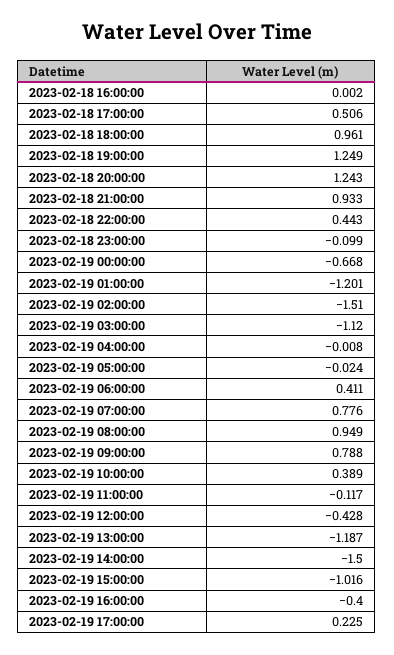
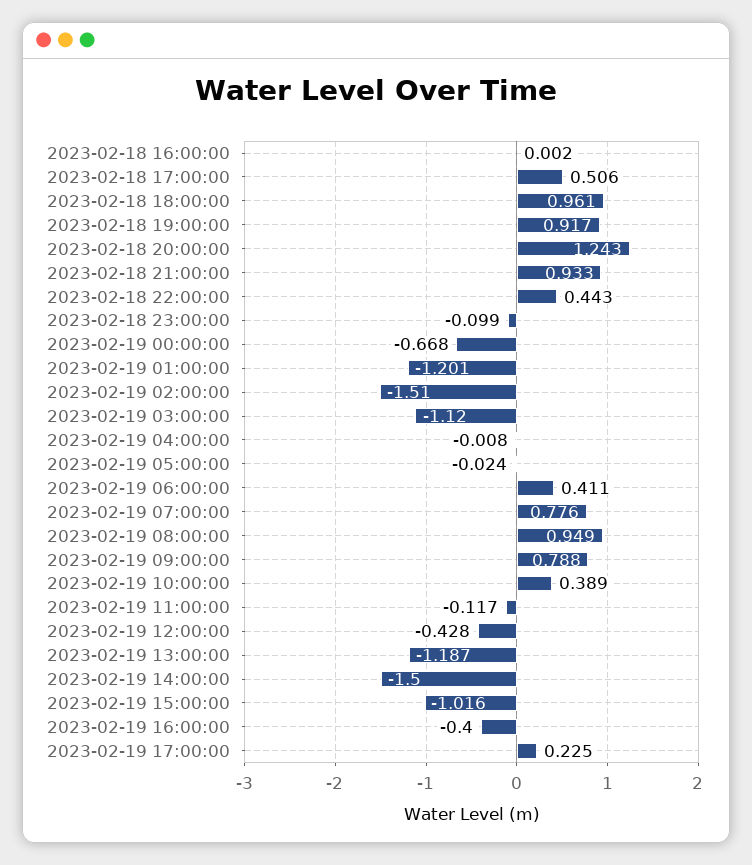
  {
    "2023-02-18 16:00:00": 0.002,
    "2023-02-18 17:00:00": 0.506,
    "2023-02-18 18:00:00": 0.961,
-   "2023-02-18 19:00:00": 1.249,
+   "2023-02-18 19:00:00": 0.917,
    "2023-02-18 20:00:00": 1.243,
    "2023-02-18 21:00:00": 0.933,
    "2023-02-18 22:00:00": 0.443,
    "2023-02-18 23:00:00": -0.099,
    "2023-02-19 00:00:00": -0.668,
    "2023-02-19 01:00:00": -1.201,
    "2023-02-19 02:00:00": -1.51,
    "2023-02-19 03:00:00": -1.12,
    "2023-02-19 04:00:00": -0.008,
    "2023-02-19 05:00:00": -0.024,
    "2023-02-19 06:00:00": 0.411,
    "2023-02-19 07:00:00": 0.776,
    "2023-02-19 08:00:00": 0.949,
    "2023-02-19 09:00:00": 0.788,
    "2023-02-19 10:00:00": 0.389,
    "2023-02-19 11:00:00": -0.117,
    "2023-02-19 12:00:00": -0.428,
    "2023-02-19 13:00:00": -1.187,
    "2023-02-19 14:00:00": -1.5,
    "2023-02-19 15:00:00": -1.016,
    "2023-02-19 16:00:00": -0.4,
    "2023-02-19 17:00:00": 0.225
  }

